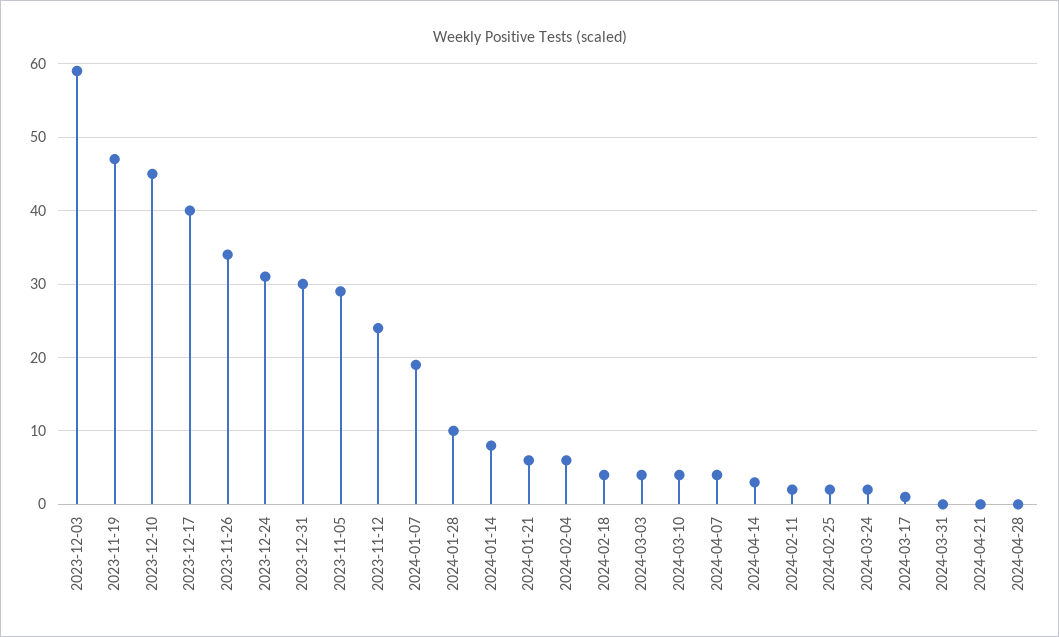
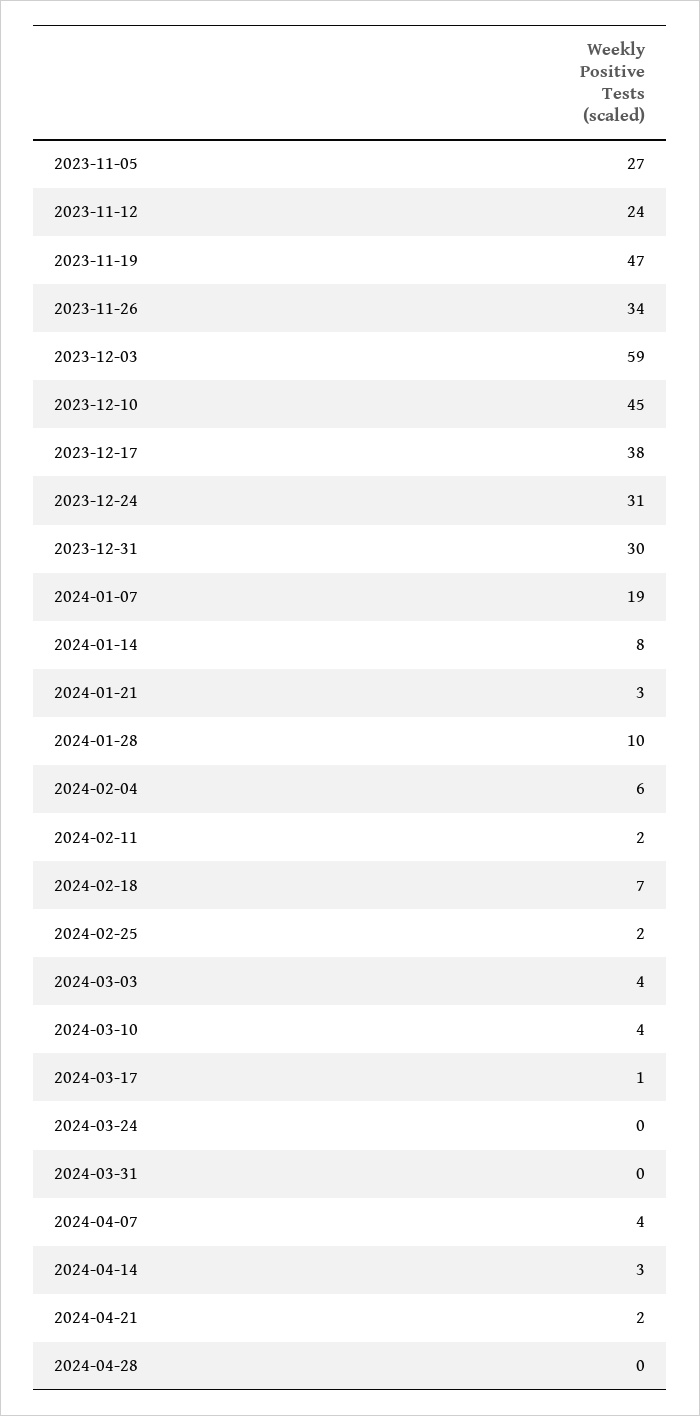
  {
    "2023-12-03": 59,
    "2023-11-19": 47,
    "2023-12-10": 45,
-   "2023-12-17": 40,
+   "2023-12-17": 38,
    "2023-11-26": 34,
    "2023-12-24": 31,
    "2023-12-31": 30,
-   "2023-11-05": 29,
+   "2023-11-05": 27,
    "2023-11-12": 24,
    "2024-01-07": 19,
    "2024-01-28": 10,
    "2024-01-14": 8,
-   "2024-01-21": 6,
+   "2024-01-21": 3,
    "2024-02-04": 6,
-   "2024-02-18": 4,
+   "2024-02-18": 7,
    "2024-03-03": 4,
    "2024-03-10": 4,
    "2024-04-07": 4,
    "2024-04-14": 3,
    "2024-02-11": 2,
    "2024-02-25": 2,
-   "2024-03-24": 2,
+   "2024-03-24": 0,
    "2024-03-17": 1,
    "2024-03-31": 0,
-   "2024-04-21": 0,
+   "2024-04-21": 2,
    "2024-04-28": 0
  }

